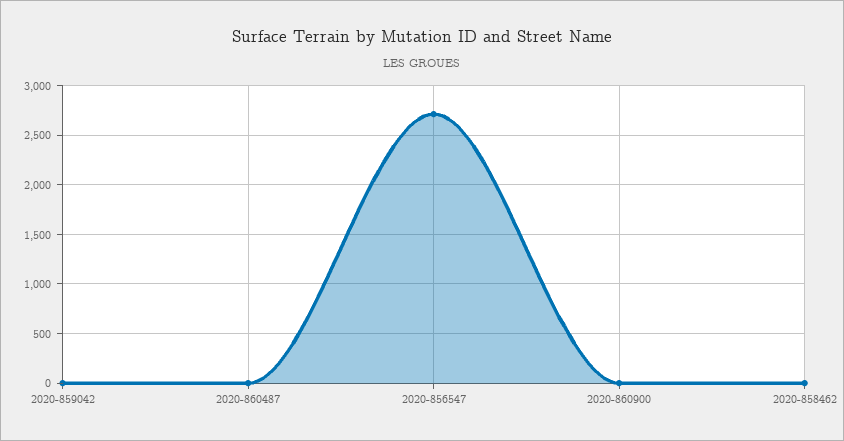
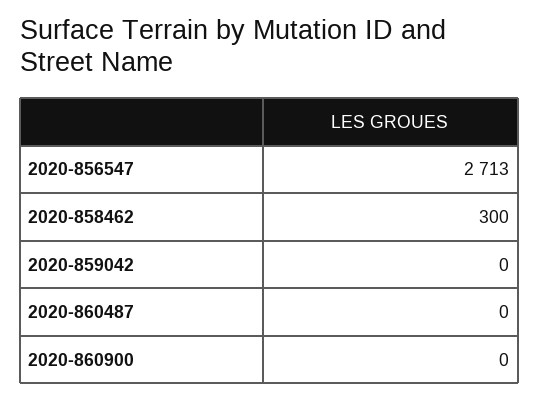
  {
    "2020-859042": 0,
    "2020-860487": 0,
    "2020-856547": 2713,
    "2020-860900": 0,
-   "2020-858462": 0
+   "2020-858462": 300
  }

